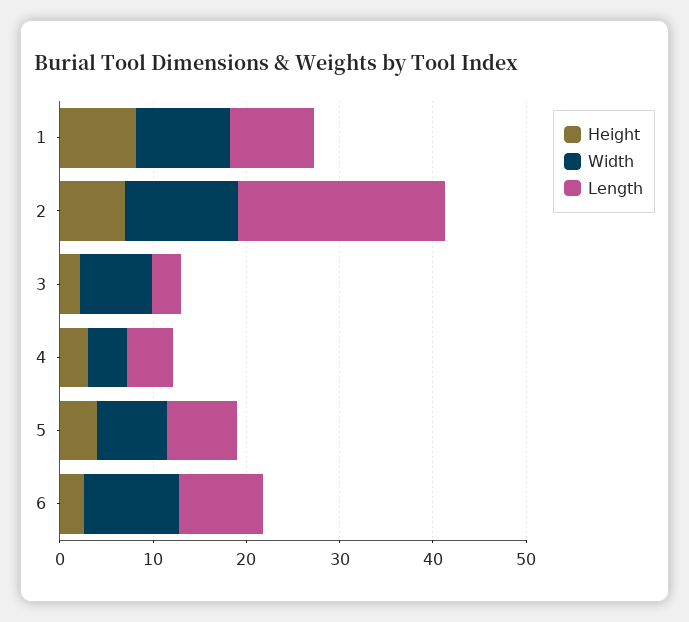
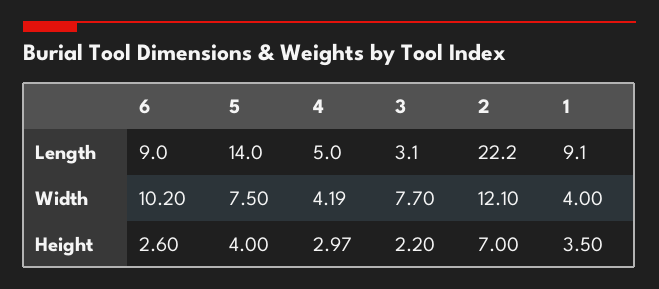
  {
    "Height": {
-     "1": 8,
+     "1": 3.5,
      "2": 7,
      "3": 2.2,
      "4": 2.97,
      "5": 4,
      "6": 2.6
    },
    "Width": {
-     "1": 10,
+     "1": 4,
      "2": 12.1,
      "3": 7.7,
      "4": 4.19,
      "5": 7.5,
      "6": 10.2
    },
    "Length": {
      "1": 9.1,
      "2": 22.2,
      "3": 3.1,
      "4": 5,
-     "5": 8,
+     "5": 14,
      "6": 9
    }
  }

